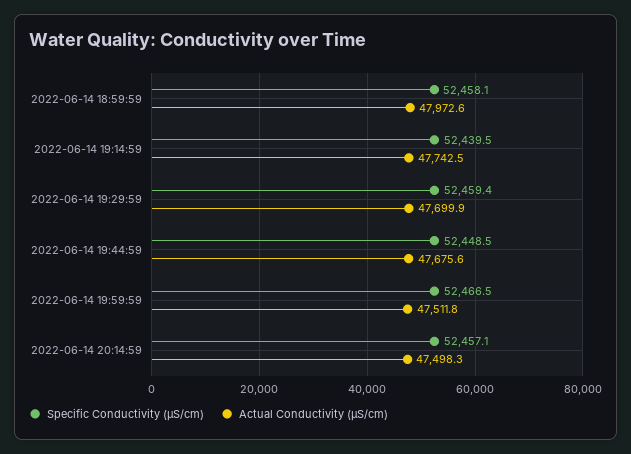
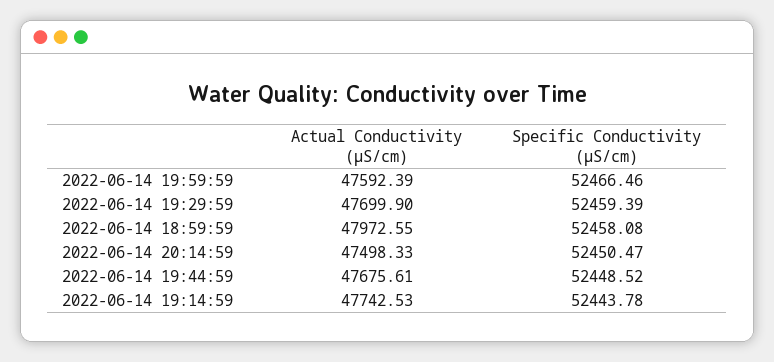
  {
    "Specific Conductivity (µS/cm)": {
      "2022-06-14 18:59:59": 52458.08,
-     "2022-06-14 19:14:59": 52439.5,
+     "2022-06-14 19:14:59": 52443.78,
      "2022-06-14 19:29:59": 52459.39,
      "2022-06-14 19:44:59": 52448.52,
      "2022-06-14 19:59:59": 52466.46,
-     "2022-06-14 20:14:59": 52457.1
+     "2022-06-14 20:14:59": 52450.47
    },
    "Actual Conductivity (µS/cm)": {
      "2022-06-14 18:59:59": 47972.55,
      "2022-06-14 19:14:59": 47742.53,
      "2022-06-14 19:29:59": 47699.9,
      "2022-06-14 19:44:59": 47675.61,
-     "2022-06-14 19:59:59": 47511.8,
+     "2022-06-14 19:59:59": 47592.39,
      "2022-06-14 20:14:59": 47498.33
    }
  }

